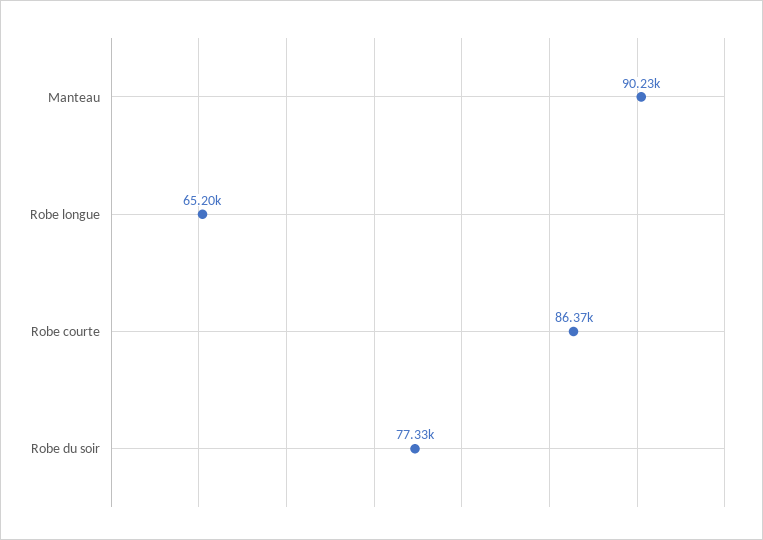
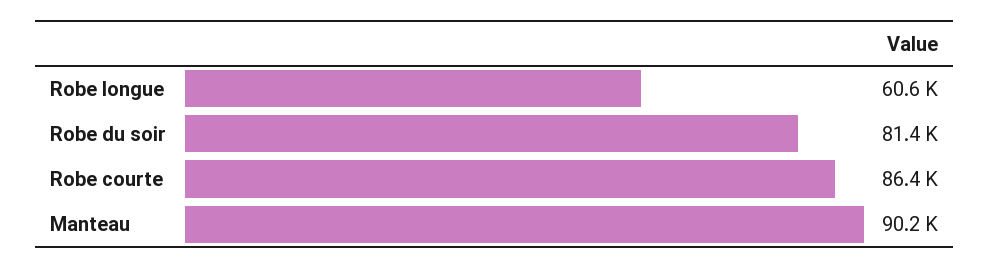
  {
    "Manteau": 90230,
-   "Robe longue": 65200,
+   "Robe longue": 60600,
    "Robe courte": 86370,
-   "Robe du soir": 77330
+   "Robe du soir": 81400
  }

